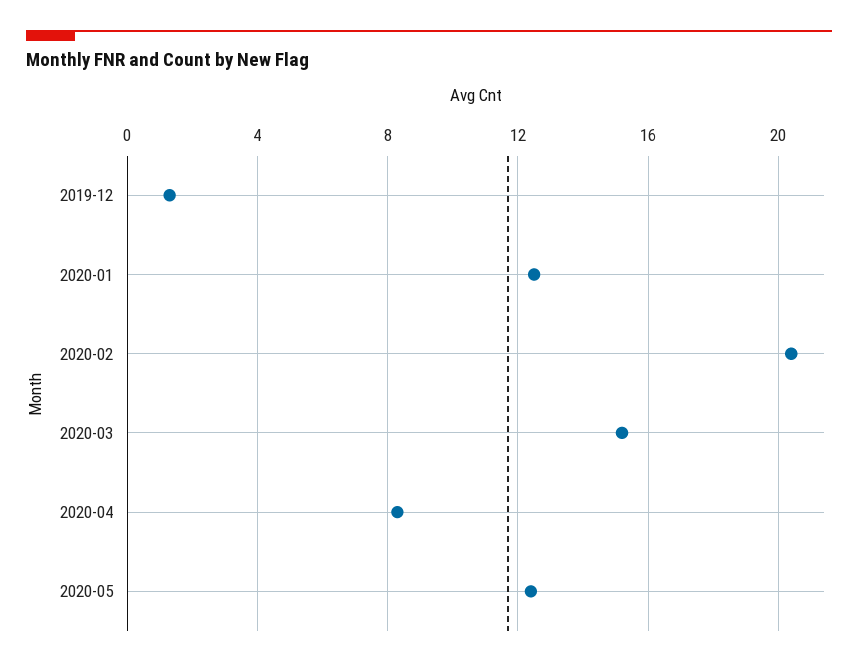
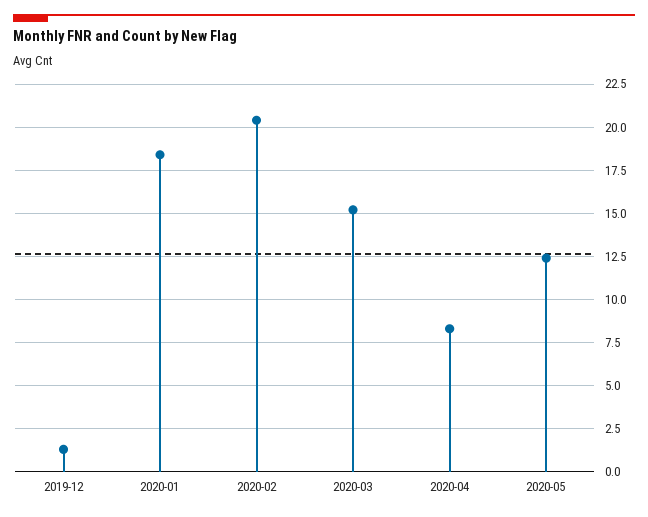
  {
    "2019-12": 1.5,
-   "2020-01": 12.5,
+   "2020-01": 18.5,
    "2020-02": 20.5,
    "2020-03": 15,
    "2020-04": 8.5,
    "2020-05": 12.5
  }

